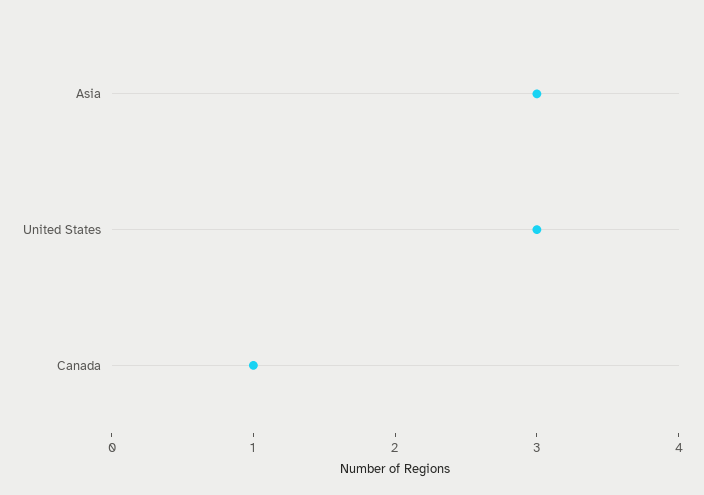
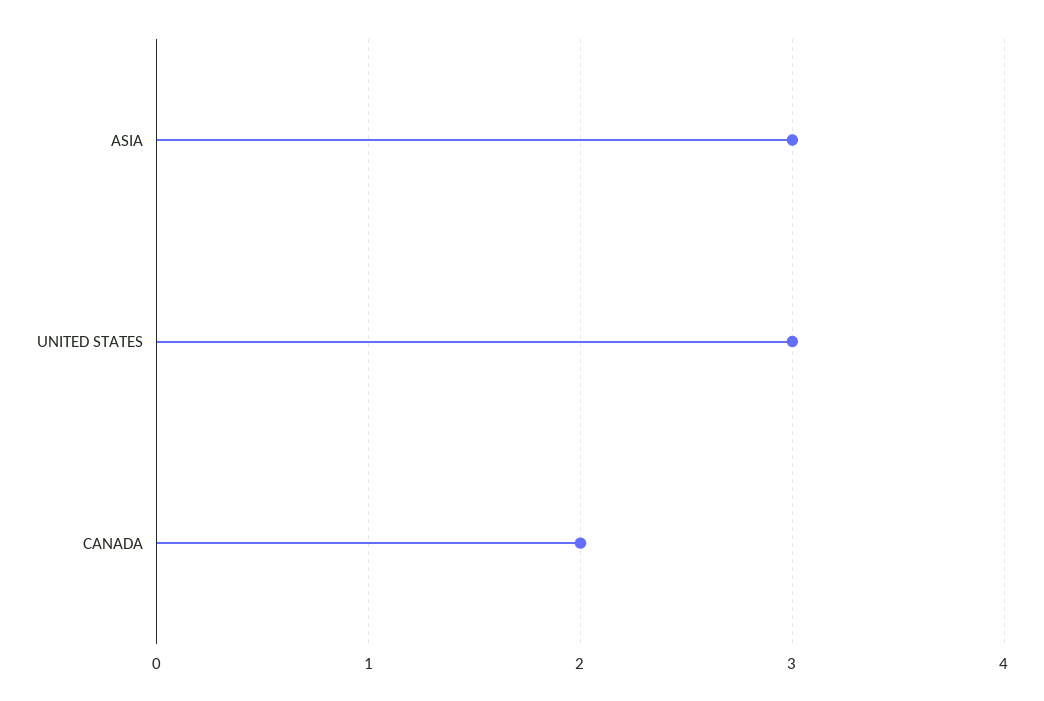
  {
    "Asia": 3,
    "United States": 3,
-   "Canada": 1
+   "Canada": 2
  }

